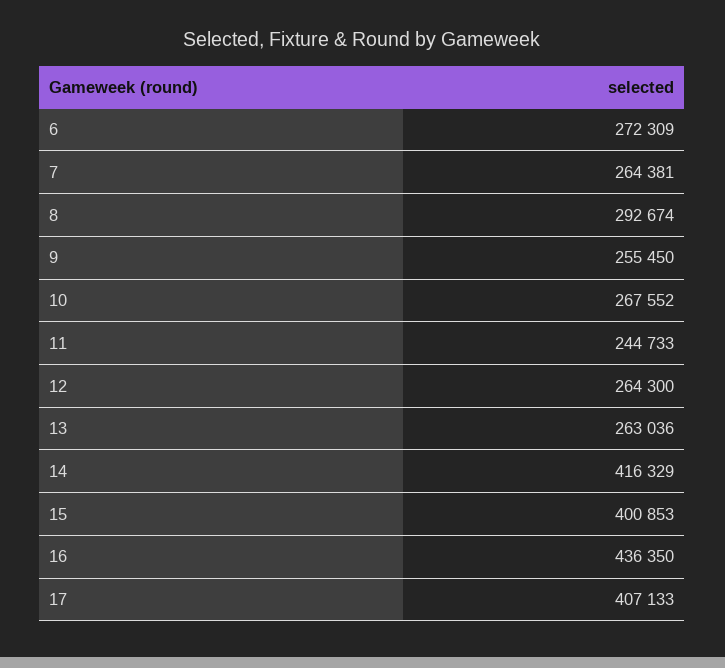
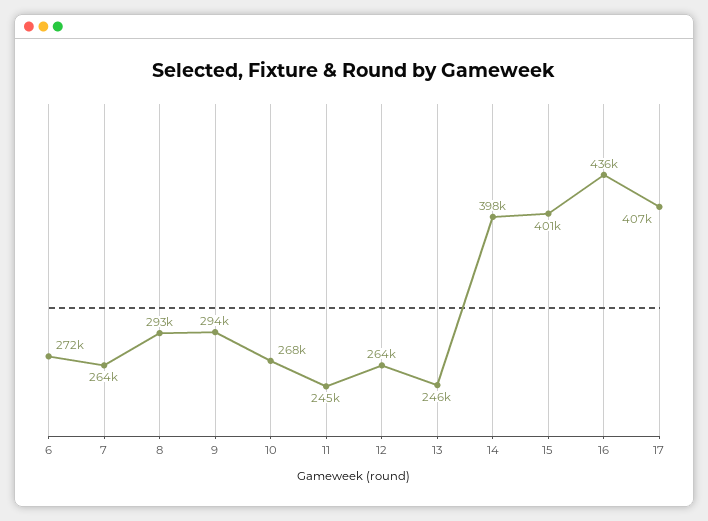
  {
    "6": 272309,
    "7": 264381,
    "8": 292674,
-   "9": 255450,
+   "9": 294000,
    "10": 267552,
    "11": 244733,
    "12": 264300,
-   "13": 263036,
+   "13": 246000,
-   "14": 416329,
+   "14": 398000,
    "15": 400853,
    "16": 436350,
    "17": 407133
  }

